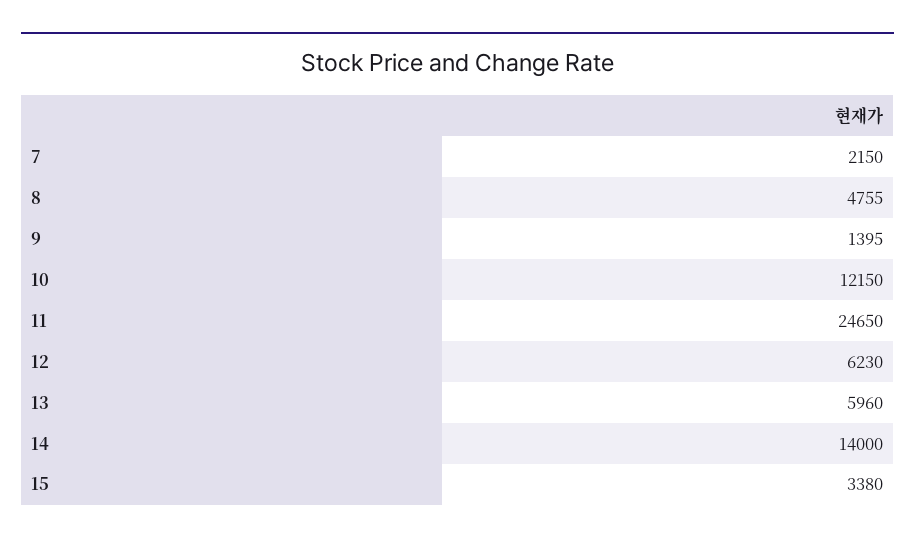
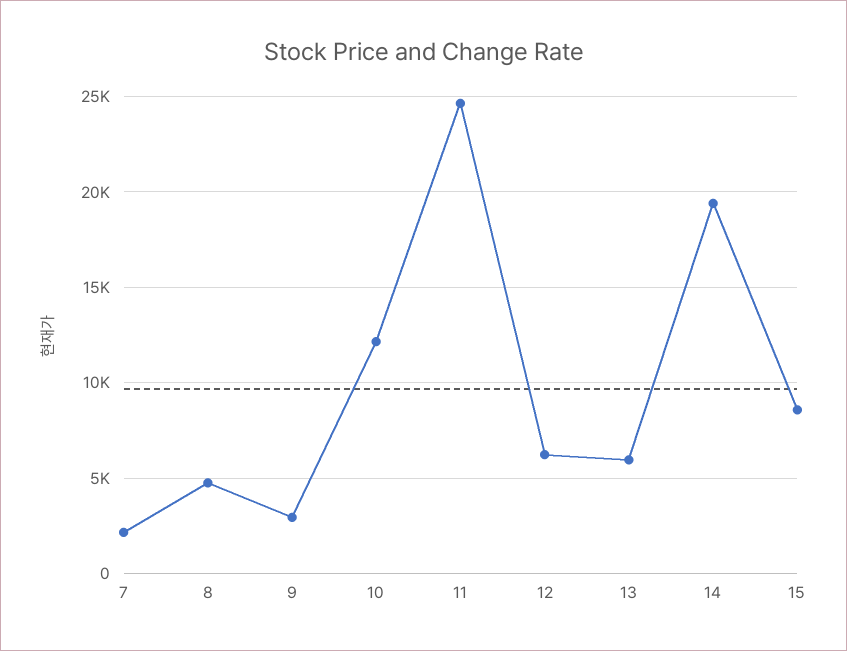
  {
    "7": 2150,
    "8": 4755,
-   "9": 1395,
+   "9": 3000,
    "10": 12150,
    "11": 24650,
    "12": 6230,
    "13": 5960,
-   "14": 14000,
+   "14": 19500,
-   "15": 3380
+   "15": 8500
  }

